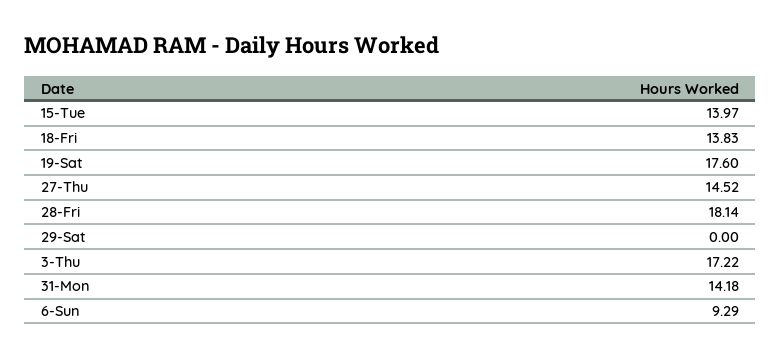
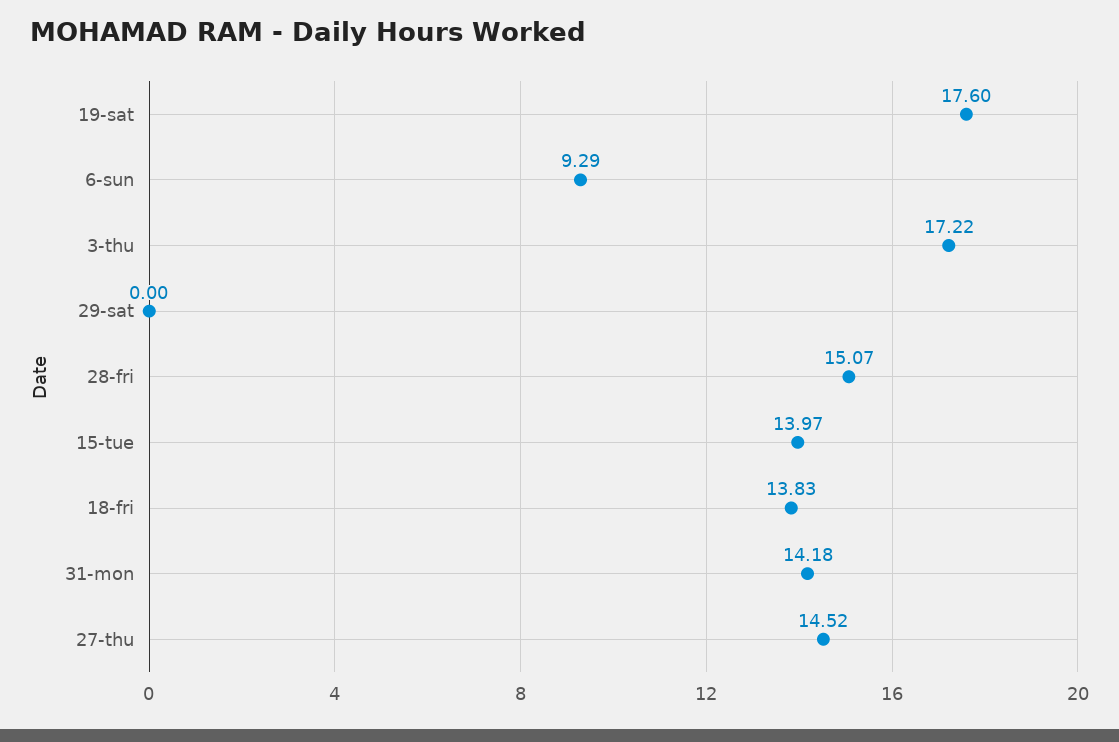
  {
    "15-Tue": 13.97,
    "18-Fri": 13.83,
    "19-Sat": 17.6,
    "27-Thu": 14.52,
-   "28-Fri": 18.14,
+   "28-Fri": 15.07,
    "29-Sat": 0,
    "3-Thu": 17.22,
    "31-Mon": 14.18,
    "6-Sun": 9.29
  }

